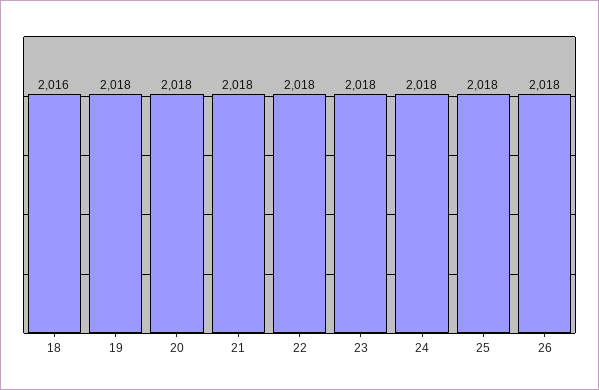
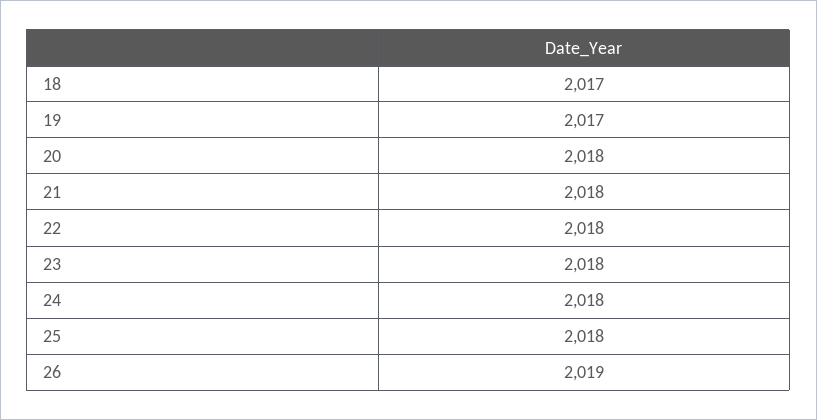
  {
-   "18": 2016,
+   "18": 2017,
-   "19": 2018,
+   "19": 2017,
    "20": 2018,
    "21": 2018,
    "22": 2018,
    "23": 2018,
    "24": 2018,
    "25": 2018,
-   "26": 2018
+   "26": 2019
  }

